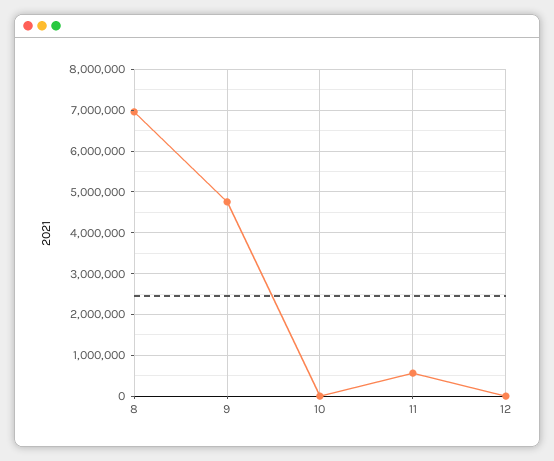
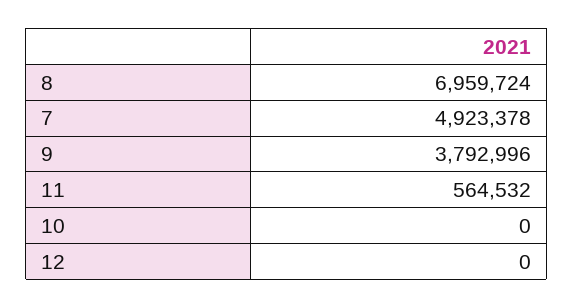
  {
    "8": 6959724,
-   "9": 4800000,
+   "9": 3792996,
    "10": 0,
    "11": 564532,
-   "12": 0
+   "12": 0,
+   "7": 4923378
  }

